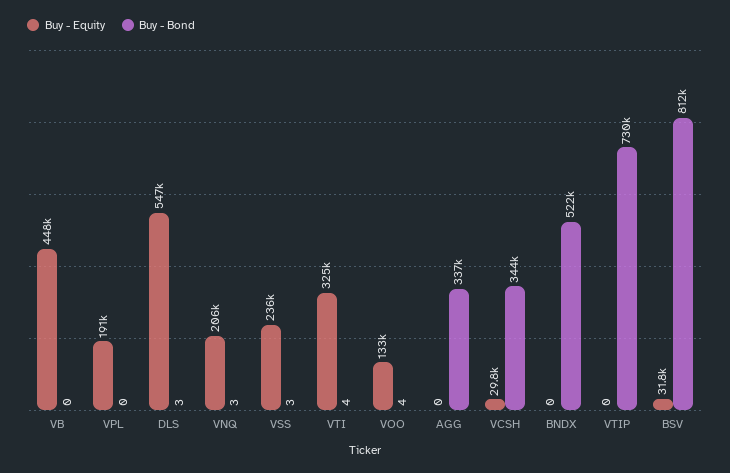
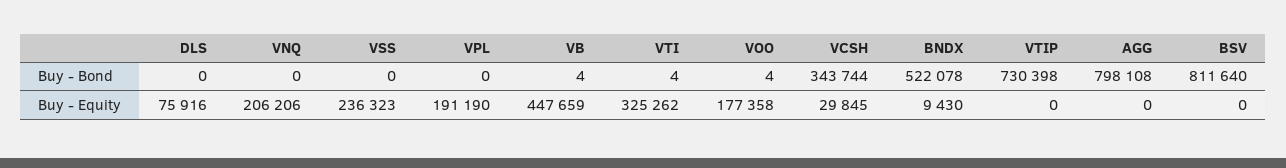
  {
    "Buy - Equity": {
      "VB": 447659,
      "VPL": 191190,
-     "DLS": 547000,
+     "DLS": 75916,
      "VNQ": 206206,
      "VSS": 236323,
      "VTI": 325262,
-     "VOO": 133000,
+     "VOO": 177358,
      "AGG": 0,
      "VCSH": 29845,
-     "BNDX": 0,
+     "BNDX": 9430,
      "VTIP": 0,
-     "BSV": 31800
+     "BSV": 0
    },
    "Buy - Bond": {
-     "VB": 0,
+     "VB": 4,
      "VPL": 0,
-     "DLS": 3,
+     "DLS": 0,
-     "VNQ": 3,
+     "VNQ": 0,
-     "VSS": 3,
+     "VSS": 0,
      "VTI": 4,
      "VOO": 4,
-     "AGG": 337000,
+     "AGG": 798108,
      "VCSH": 343744,
      "BNDX": 522078,
      "VTIP": 730398,
      "BSV": 811640
    }
  }

